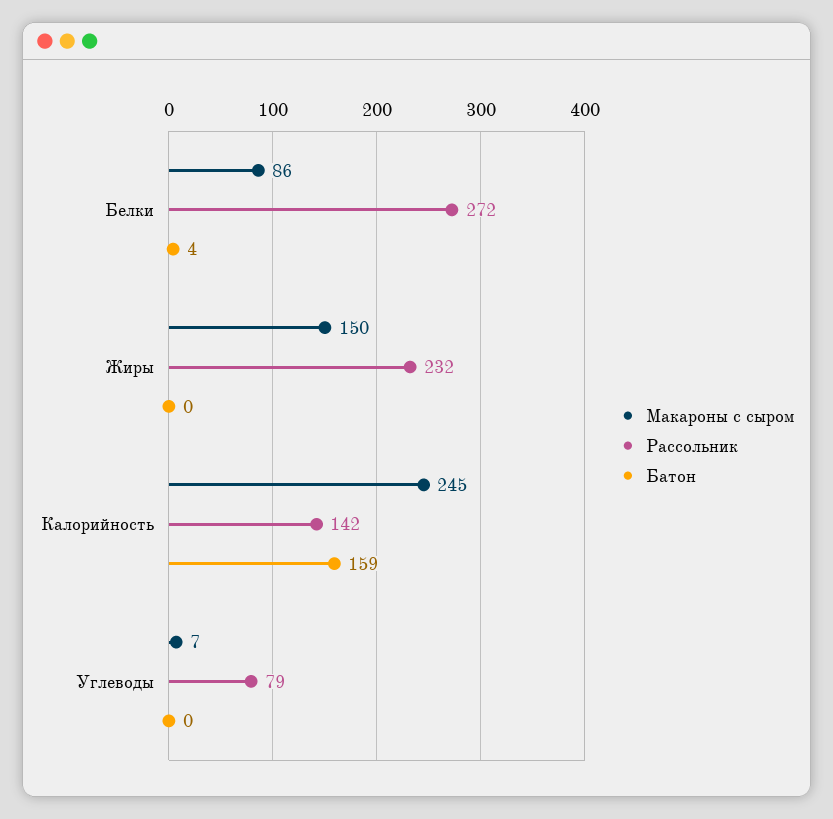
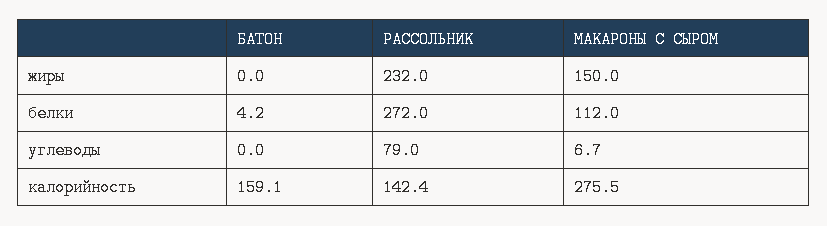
  {
    "Макароны с сыром": {
-     "Белки": 86,
+     "Белки": 112,
      "Жиры": 150,
-     "Калорийность": 245,
+     "Калорийность": 275.5,
      "Углеводы": 6.7
    },
    "Рассольник": {
      "Белки": 272,
      "Жиры": 232,
      "Калорийность": 142.4,
      "Углеводы": 79
    },
    "Батон": {
      "Белки": 4.2,
      "Жиры": 0,
      "Калорийность": 159.1,
      "Углеводы": 0
    }
  }

